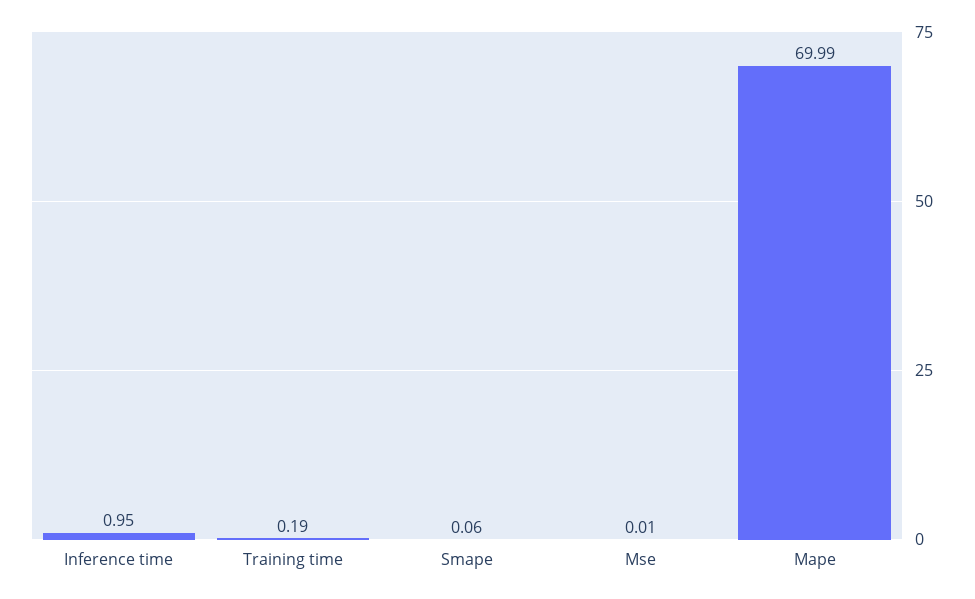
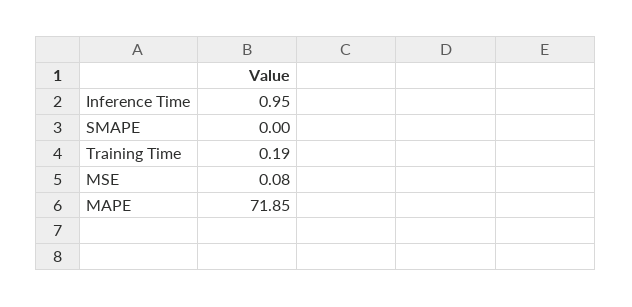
  {
    "Inference time": 0.95,
    "Training time": 0.19,
-   "Smape": 0.06,
+   "Smape": 0,
-   "Mse": 0.01,
+   "Mse": 0.08,
-   "Mape": 69.99
+   "Mape": 71.85
  }

